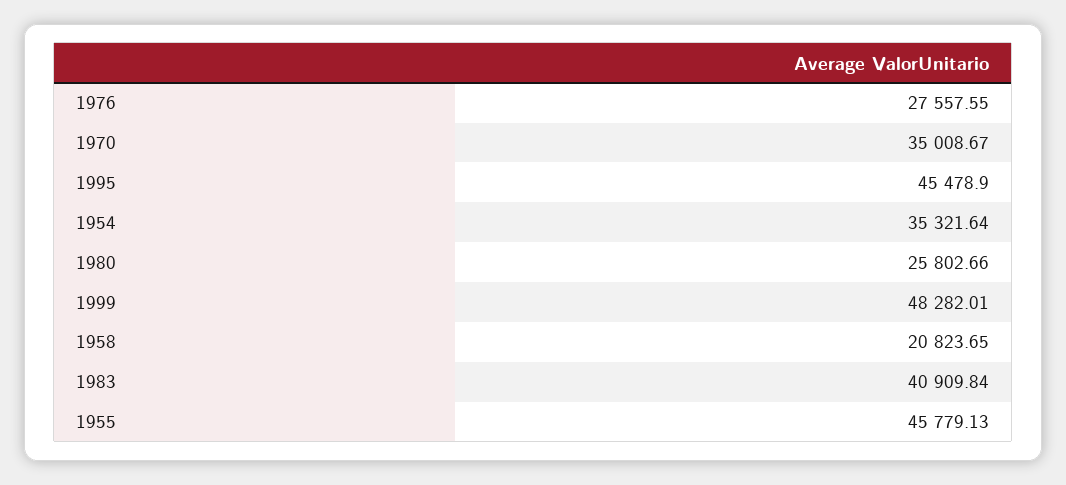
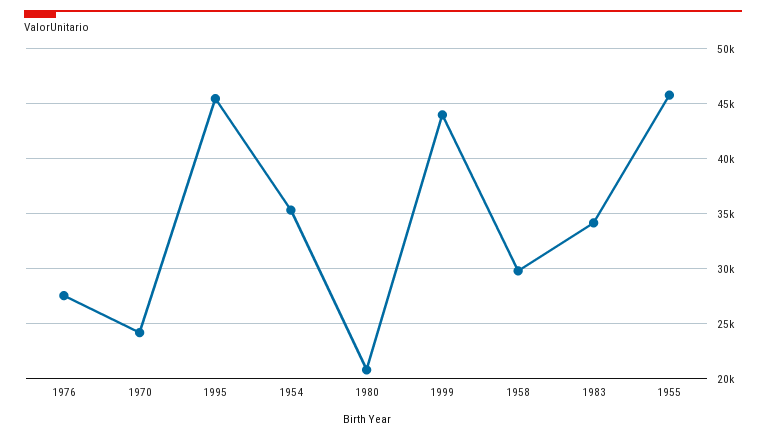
  {
    "1976": 27557.55,
-   "1970": 35008.67,
+   "1970": 24000,
    "1995": 45478.9,
    "1954": 35321.64,
-   "1980": 25802.66,
+   "1980": 21000,
-   "1999": 48282.01,
+   "1999": 44000,
-   "1958": 20823.65,
+   "1958": 30000,
-   "1983": 40909.84,
+   "1983": 34000,
    "1955": 45779.13
  }

